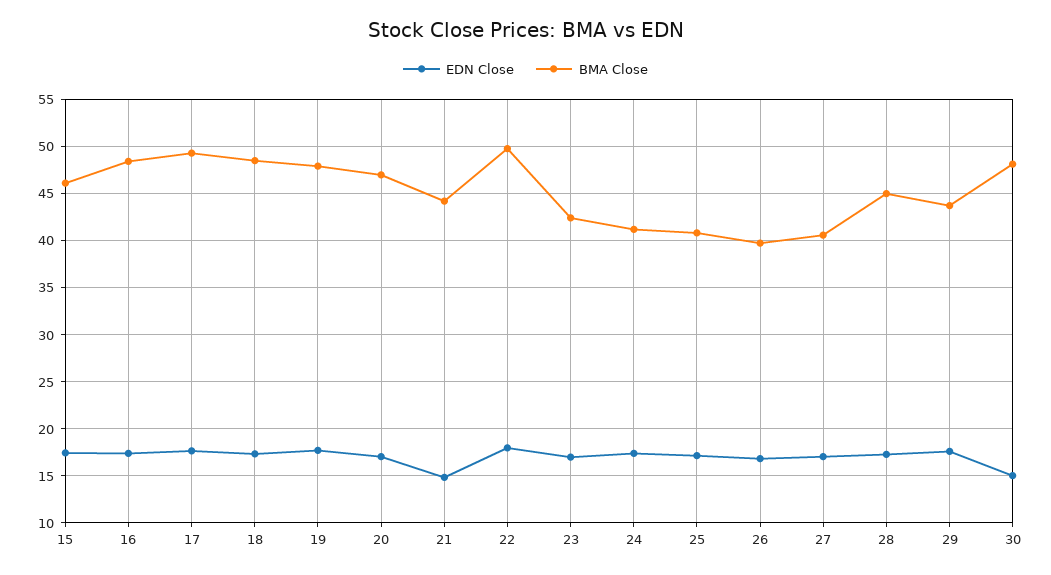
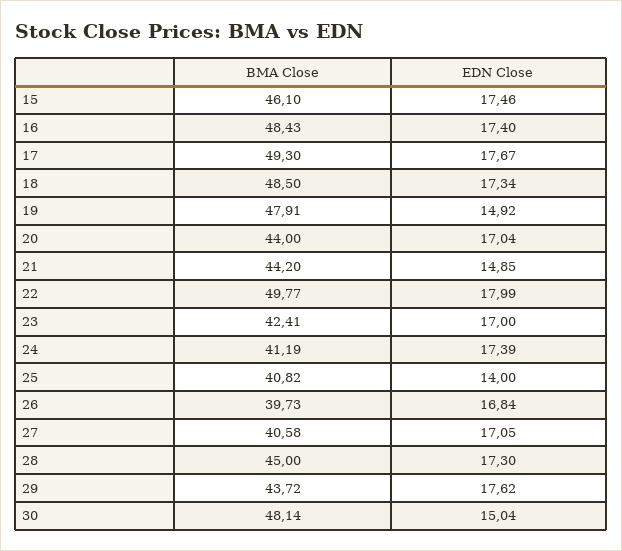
  {
    "EDN Close": {
      "15": 17.46,
      "16": 17.4,
      "17": 17.67,
      "18": 17.34,
-     "19": 18,
+     "19": 14.92,
      "20": 17.04,
      "21": 14.85,
      "22": 17.99,
      "23": 17,
      "24": 17.39,
-     "25": 17,
+     "25": 14,
      "26": 16.84,
      "27": 17.05,
      "28": 17.3,
      "29": 17.62,
      "30": 15.04
    },
    "BMA Close": {
      "15": 46.1,
      "16": 48.43,
      "17": 49.3,
      "18": 48.5,
      "19": 47.91,
-     "20": 47,
+     "20": 44,
      "21": 44.2,
      "22": 49.77,
      "23": 42.41,
      "24": 41.19,
      "25": 40.82,
      "26": 39.73,
      "27": 40.58,
      "28": 45,
      "29": 43.72,
      "30": 48.14
    }
  }

